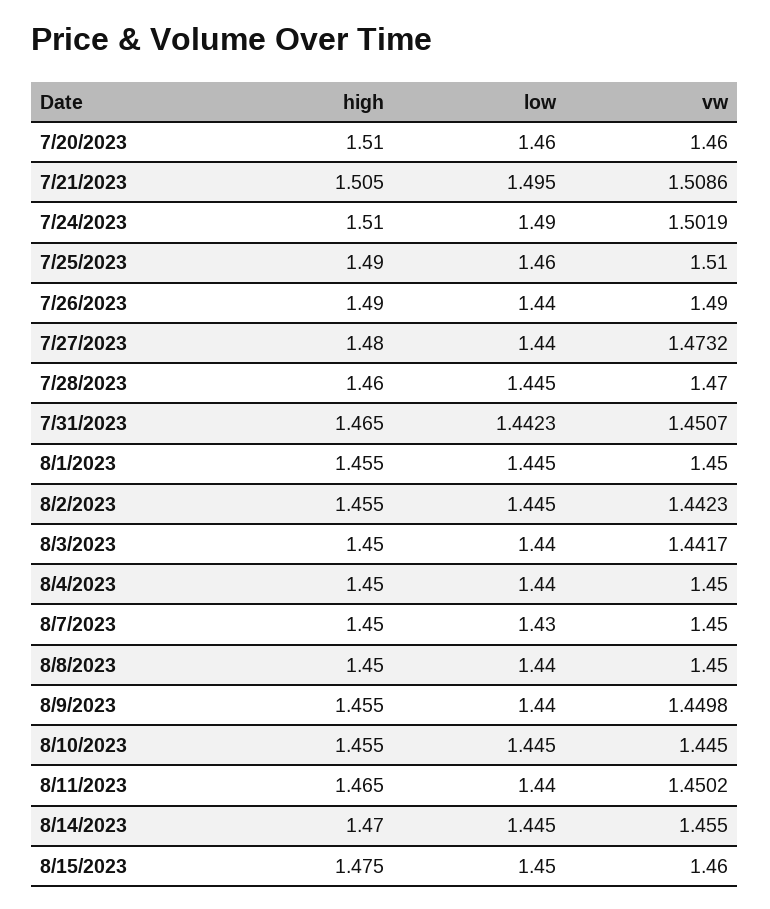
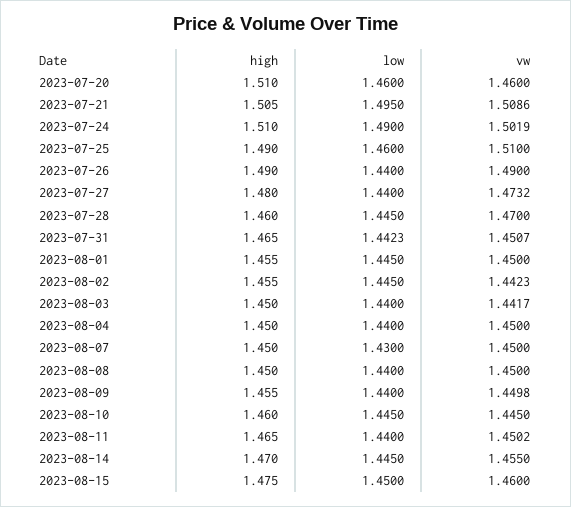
  {
    "high": {
      "7/20/2023": 1.51,
      "7/21/2023": 1.505,
      "7/24/2023": 1.51,
      "7/25/2023": 1.49,
      "7/26/2023": 1.49,
      "7/27/2023": 1.48,
      "7/28/2023": 1.46,
      "7/31/2023": 1.465,
      "8/1/2023": 1.455,
      "8/2/2023": 1.455,
      "8/3/2023": 1.45,
      "8/4/2023": 1.45,
      "8/7/2023": 1.45,
      "8/8/2023": 1.45,
      "8/9/2023": 1.455,
-     "8/10/2023": 1.455,
+     "8/10/2023": 1.46,
      "8/11/2023": 1.465,
      "8/14/2023": 1.47,
      "8/15/2023": 1.475
    },
    "low": {
      "7/20/2023": 1.46,
      "7/21/2023": 1.495,
      "7/24/2023": 1.49,
      "7/25/2023": 1.46,
      "7/26/2023": 1.44,
      "7/27/2023": 1.44,
      "7/28/2023": 1.445,
      "7/31/2023": 1.4423,
      "8/1/2023": 1.445,
      "8/2/2023": 1.445,
      "8/3/2023": 1.44,
      "8/4/2023": 1.44,
      "8/7/2023": 1.43,
      "8/8/2023": 1.44,
      "8/9/2023": 1.44,
      "8/10/2023": 1.445,
      "8/11/2023": 1.44,
      "8/14/2023": 1.445,
      "8/15/2023": 1.45
    },
    "vw": {
      "7/20/2023": 1.46,
      "7/21/2023": 1.5086,
      "7/24/2023": 1.5019,
      "7/25/2023": 1.51,
      "7/26/2023": 1.49,
      "7/27/2023": 1.4732,
      "7/28/2023": 1.47,
      "7/31/2023": 1.4507,
      "8/1/2023": 1.45,
      "8/2/2023": 1.4423,
      "8/3/2023": 1.4417,
      "8/4/2023": 1.45,
      "8/7/2023": 1.45,
      "8/8/2023": 1.45,
      "8/9/2023": 1.4498,
      "8/10/2023": 1.445,
      "8/11/2023": 1.4502,
      "8/14/2023": 1.455,
      "8/15/2023": 1.46
    }
  }

